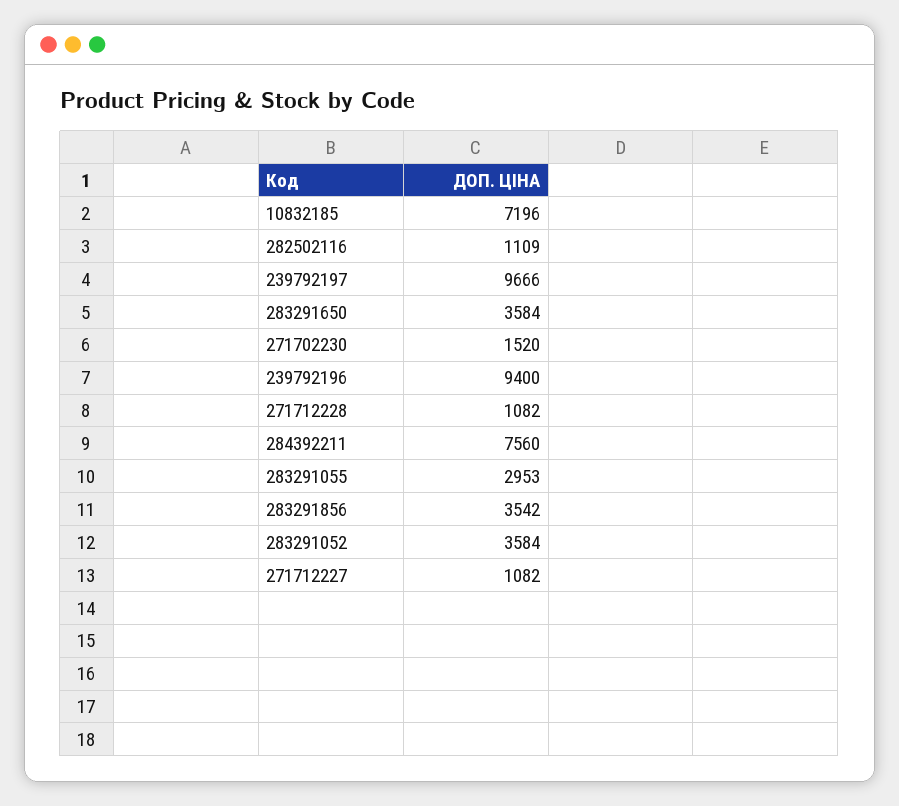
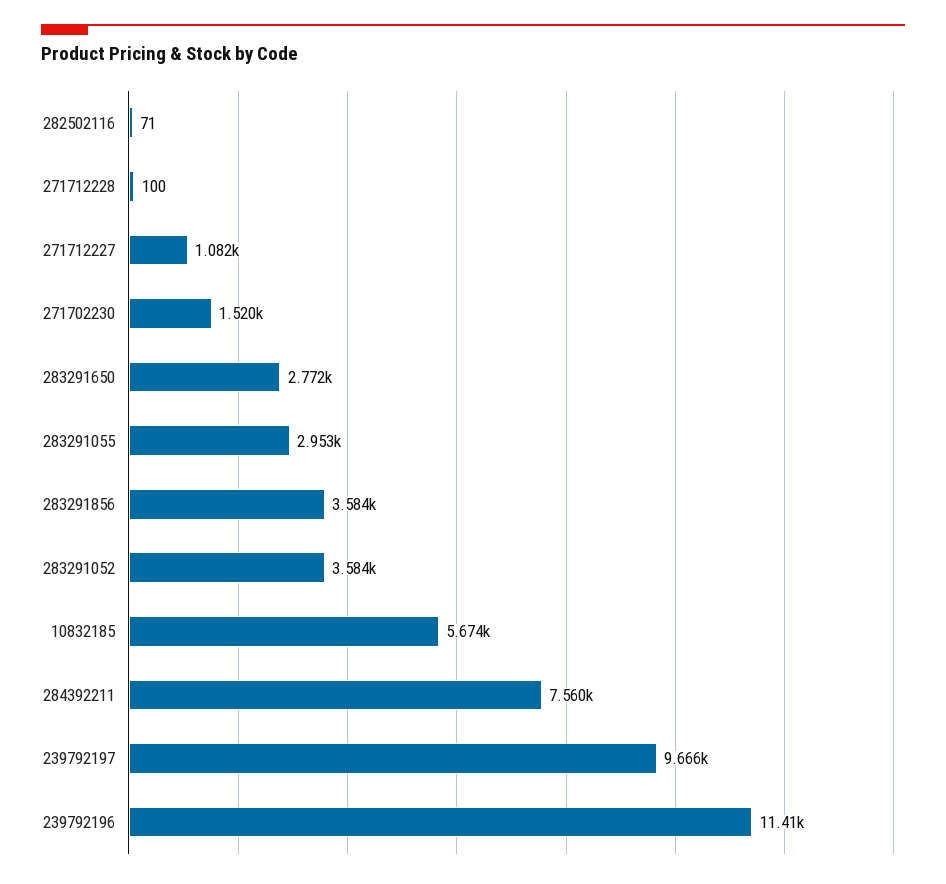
  {
-   "10832185": 7196,
+   "10832185": 5674,
-   "282502116": 1109,
+   "282502116": 71,
    "239792197": 9666,
-   "283291650": 3584,
+   "283291650": 2772,
    "271702230": 1520,
-   "239792196": 9400,
+   "239792196": 11410,
-   "271712228": 1082,
+   "271712228": 100,
    "284392211": 7560,
    "283291055": 2953,
-   "283291856": 3542,
+   "283291856": 3584,
    "283291052": 3584,
    "271712227": 1082
  }

